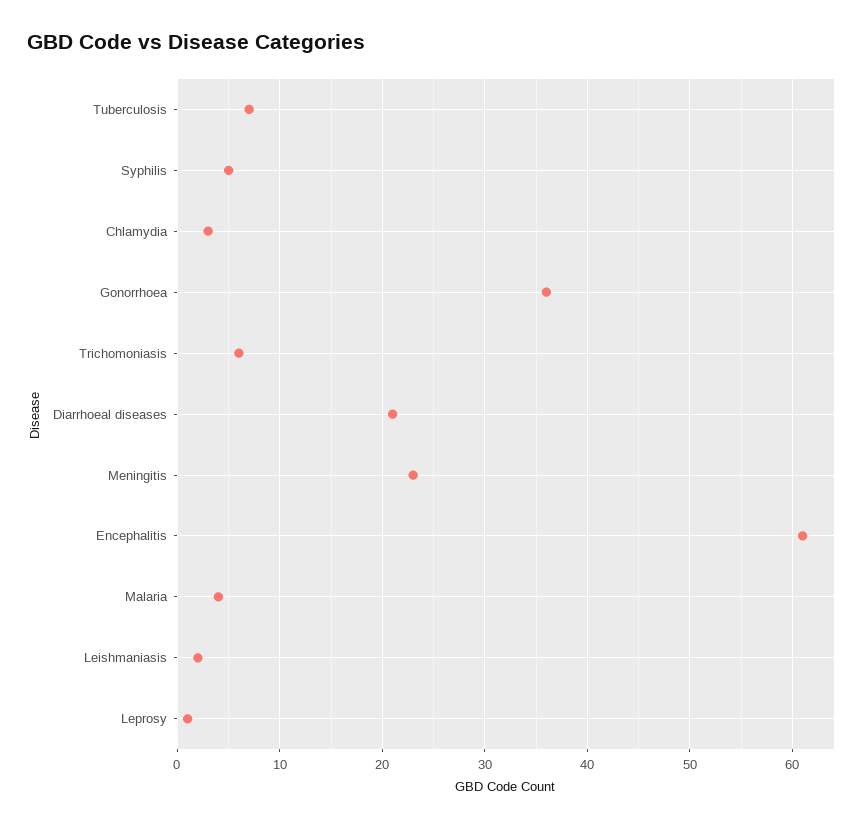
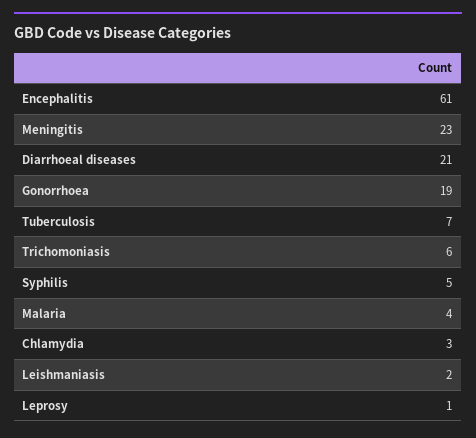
  {
    "Tuberculosis": 7,
    "Syphilis": 5,
    "Chlamydia": 3,
-   "Gonorrhoea": 36,
+   "Gonorrhoea": 19,
    "Trichomoniasis": 6,
    "Diarrhoeal diseases": 21,
    "Meningitis": 23,
    "Encephalitis": 61,
    "Malaria": 4,
    "Leishmaniasis": 2,
    "Leprosy": 1
  }

